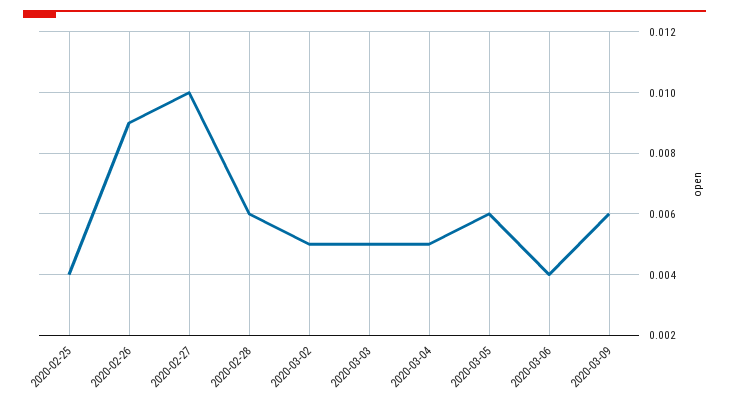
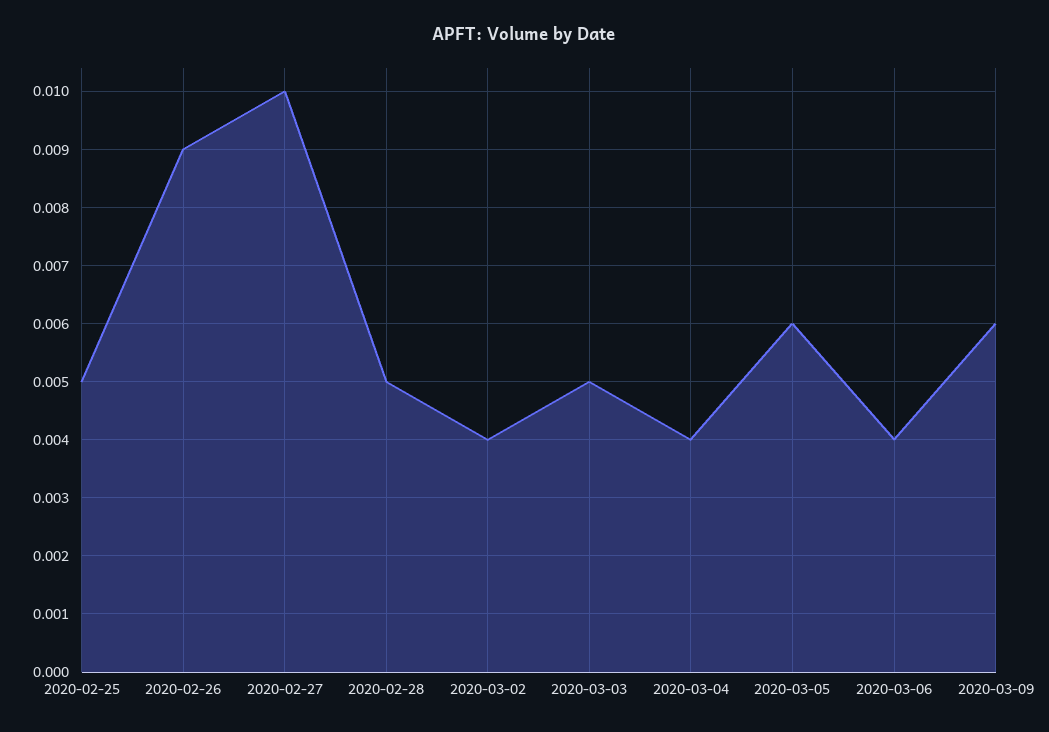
  {
-   "2020-02-25": 0.004,
+   "2020-02-25": 0.005,
    "2020-02-26": 0.009,
    "2020-02-27": 0.01,
-   "2020-02-28": 0.006,
+   "2020-02-28": 0.005,
-   "2020-03-02": 0.005,
+   "2020-03-02": 0.004,
    "2020-03-03": 0.005,
-   "2020-03-04": 0.005,
+   "2020-03-04": 0.004,
    "2020-03-05": 0.006,
    "2020-03-06": 0.004,
    "2020-03-09": 0.006
  }

